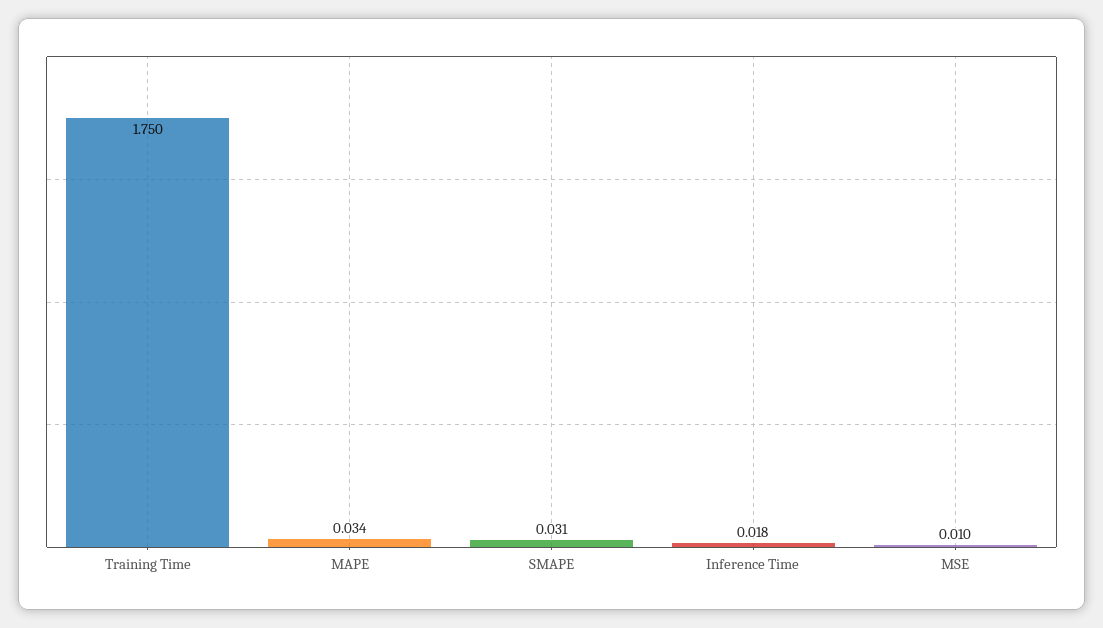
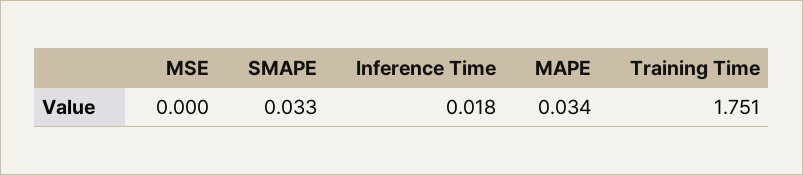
  {
-   "Training Time": 1.75,
+   "Training Time": 1.751,
    "MAPE": 0.034,
-   "SMAPE": 0.031,
+   "SMAPE": 0.033,
    "Inference Time": 0.018,
-   "MSE": 0.01
+   "MSE": 0
  }

